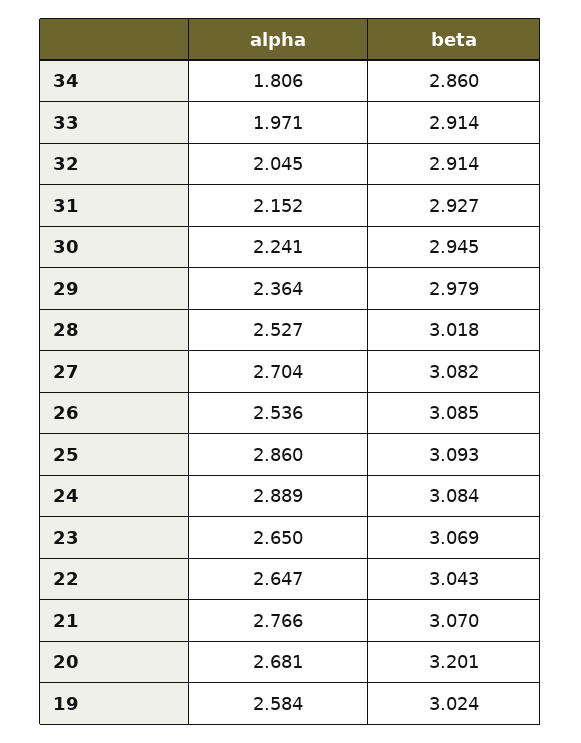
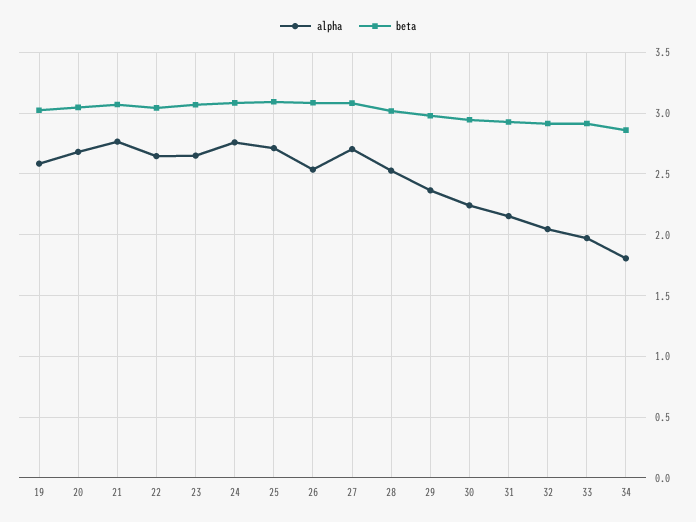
  {
    "alpha": {
      "34": 1.806,
      "33": 1.971,
      "32": 2.045,
      "31": 2.152,
      "30": 2.241,
      "29": 2.364,
      "28": 2.527,
      "27": 2.704,
      "26": 2.536,
-     "25": 2.86,
+     "25": 2.7,
-     "24": 2.889,
+     "24": 2.75,
      "23": 2.65,
      "22": 2.647,
      "21": 2.766,
      "20": 2.681,
      "19": 2.584
    },
    "beta": {
      "34": 2.86,
      "33": 2.914,
      "32": 2.914,
      "31": 2.927,
      "30": 2.945,
      "29": 2.979,
      "28": 3.018,
      "27": 3.082,
      "26": 3.085,
      "25": 3.093,
      "24": 3.084,
      "23": 3.069,
      "22": 3.043,
      "21": 3.07,
-     "20": 3.201,
+     "20": 3.05,
      "19": 3.024
    }
  }

